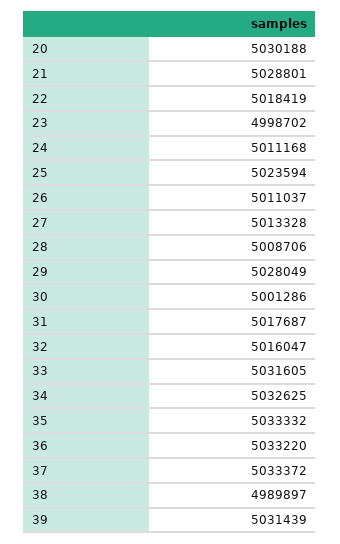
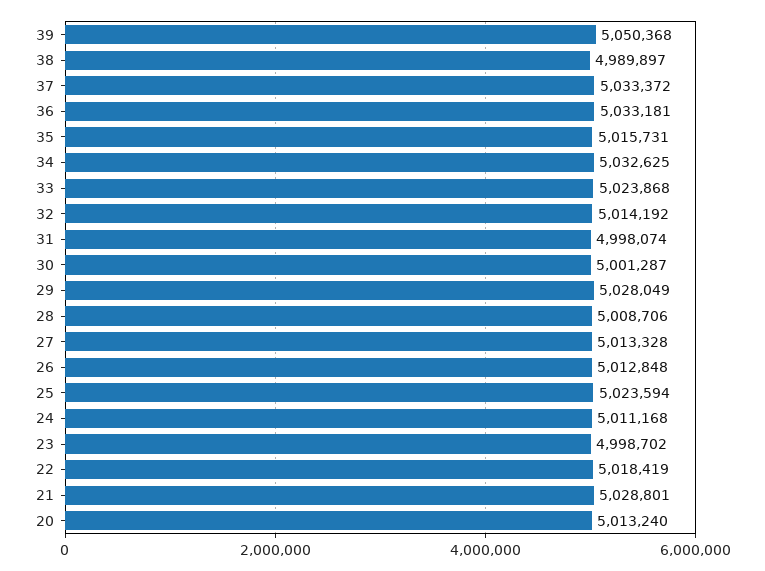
  {
-   "20": 5030188,
+   "20": 5013240,
    "21": 5028801,
    "22": 5018419,
    "23": 4998702,
    "24": 5011168,
    "25": 5023594,
-   "26": 5011037,
+   "26": 5012848,
    "27": 5013328,
    "28": 5008706,
    "29": 5028049,
-   "30": 5001286,
+   "30": 5001287,
-   "31": 5017687,
+   "31": 4998074,
-   "32": 5016047,
+   "32": 5014192,
-   "33": 5031605,
+   "33": 5023868,
    "34": 5032625,
-   "35": 5033332,
+   "35": 5015731,
-   "36": 5033220,
+   "36": 5033181,
    "37": 5033372,
    "38": 4989897,
-   "39": 5031439
+   "39": 5050368
  }

